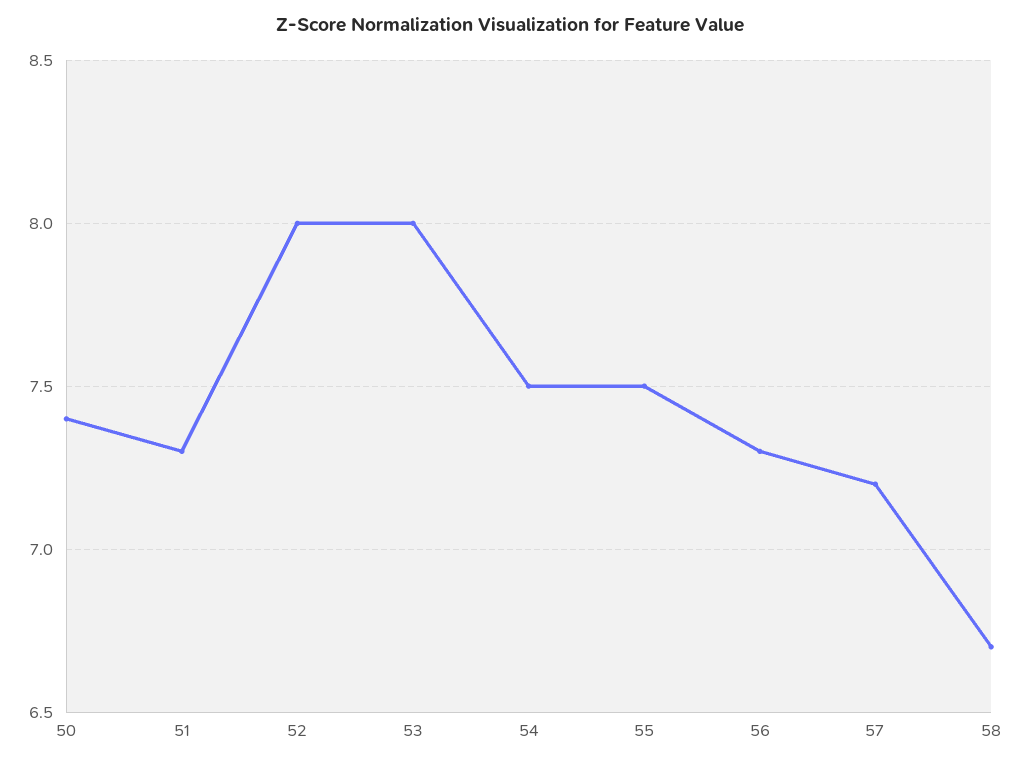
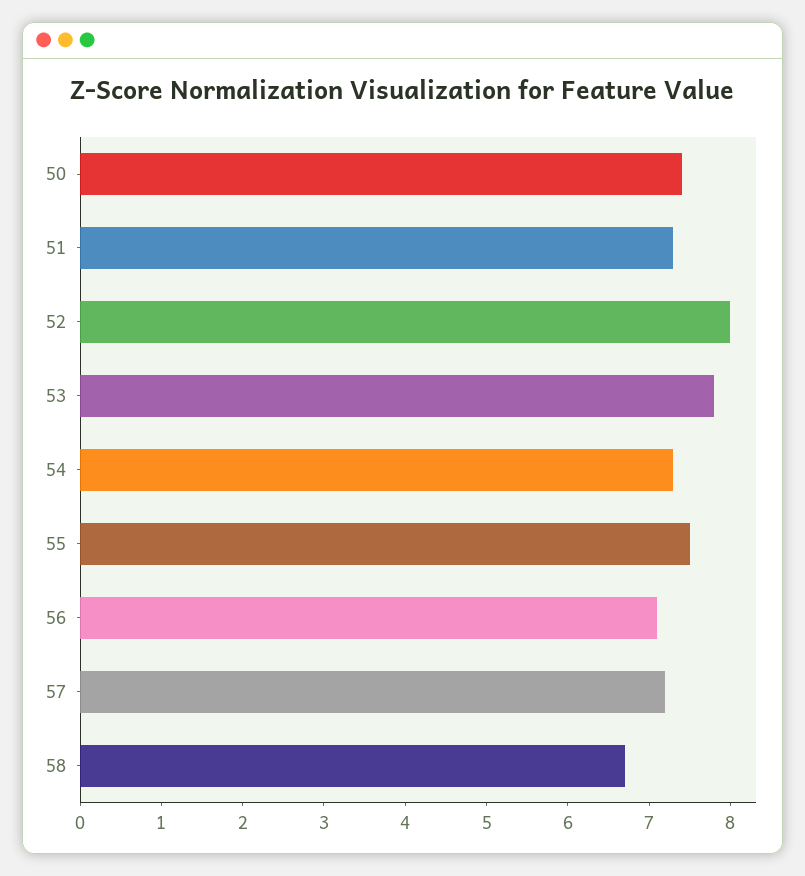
  {
    "50": 7.4,
    "51": 7.3,
    "52": 8,
-   "53": 8,
+   "53": 7.8,
-   "54": 7.5,
+   "54": 7.3,
    "55": 7.5,
-   "56": 7.3,
+   "56": 7.1,
    "57": 7.2,
    "58": 6.7
  }

